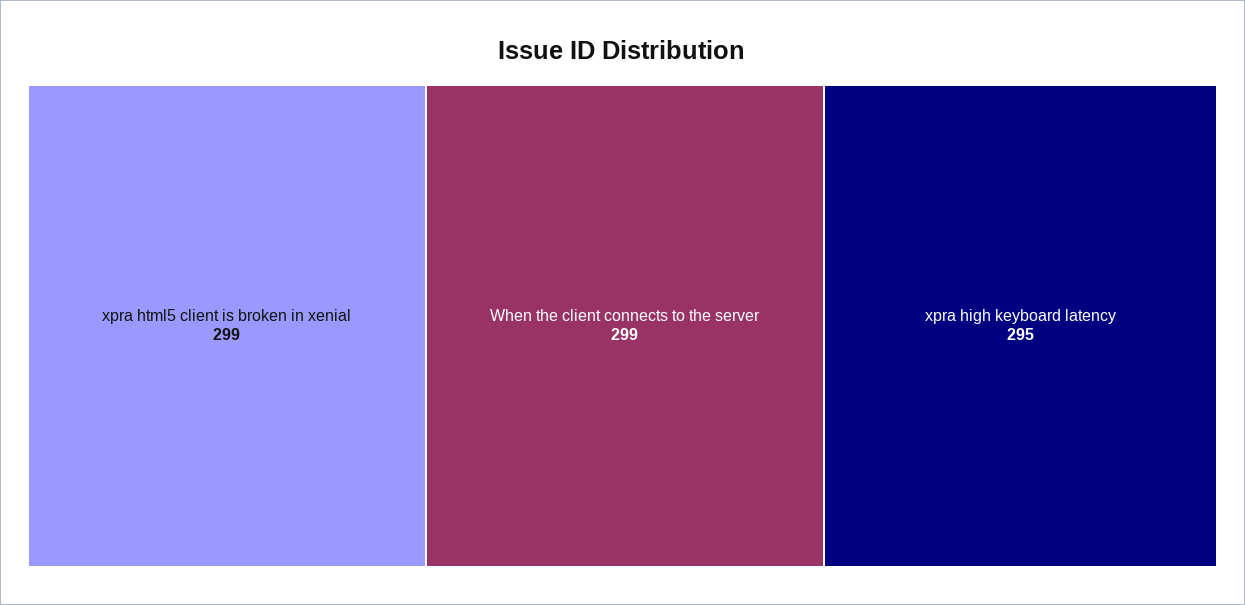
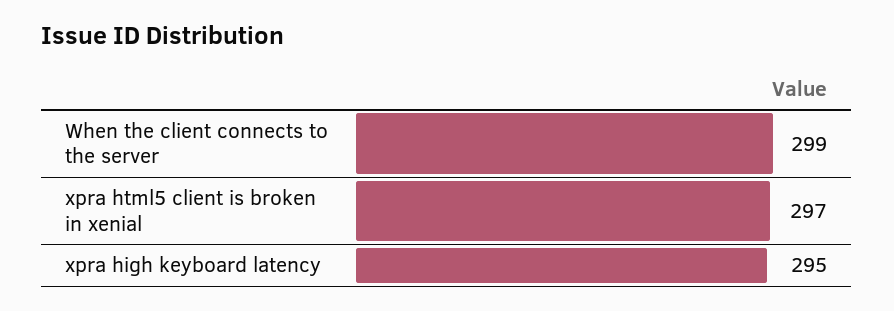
  {
-   "xpra html5 client is broken in xenial": 299,
+   "xpra html5 client is broken in xenial": 297,
    "When the client connects to the server": 299,
    "xpra high keyboard latency": 295
  }

